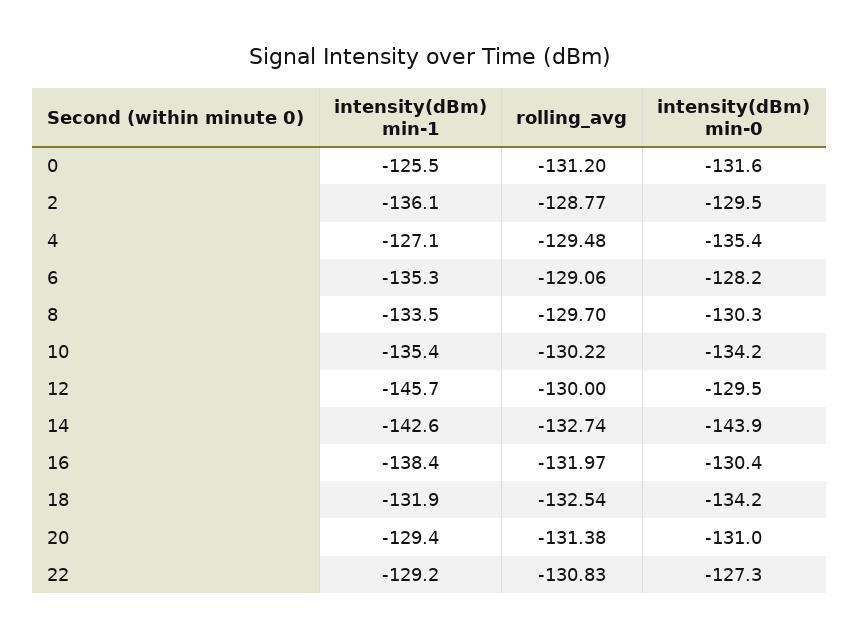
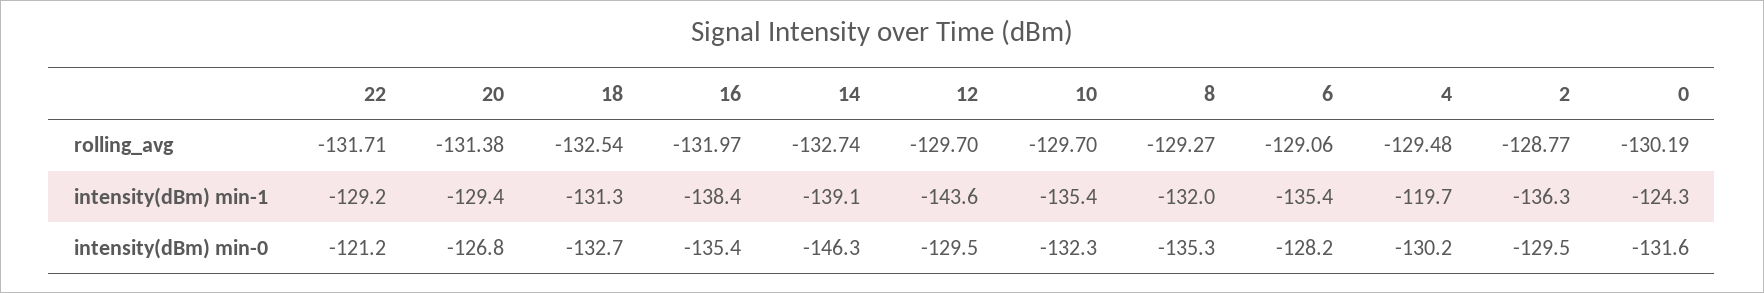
  {
    "intensity(dBm) min-1": {
-     "0": -125.5,
+     "0": -124.3,
-     "2": -136.1,
+     "2": -136.3,
-     "4": -127.1,
+     "4": -119.7,
-     "6": -135.3,
+     "6": -135.4,
-     "8": -133.5,
+     "8": -132,
      "10": -135.4,
-     "12": -145.7,
+     "12": -143.6,
-     "14": -142.6,
+     "14": -139.1,
      "16": -138.4,
-     "18": -131.9,
+     "18": -131.3,
      "20": -129.4,
      "22": -129.2
    },
    "rolling_avg": {
-     "0": -131.2,
+     "0": -130.19,
      "2": -128.77,
      "4": -129.48,
      "6": -129.06,
-     "8": -129.7,
+     "8": -129.27,
-     "10": -130.22,
+     "10": -129.7,
-     "12": -130,
+     "12": -129.7,
      "14": -132.74,
      "16": -131.97,
      "18": -132.54,
      "20": -131.38,
-     "22": -130.83
+     "22": -131.71
    },
    "intensity(dBm) min-0": {
      "0": -131.6,
      "2": -129.5,
-     "4": -135.4,
+     "4": -130.2,
      "6": -128.2,
-     "8": -130.3,
+     "8": -135.3,
-     "10": -134.2,
+     "10": -132.3,
      "12": -129.5,
-     "14": -143.9,
+     "14": -146.3,
-     "16": -130.4,
+     "16": -135.4,
-     "18": -134.2,
+     "18": -132.7,
-     "20": -131,
+     "20": -126.8,
-     "22": -127.3
+     "22": -121.2
    }
  }

